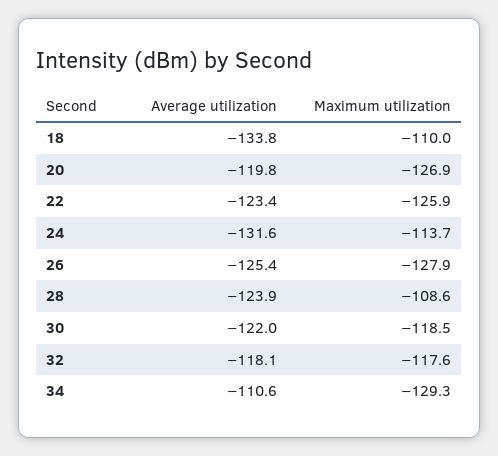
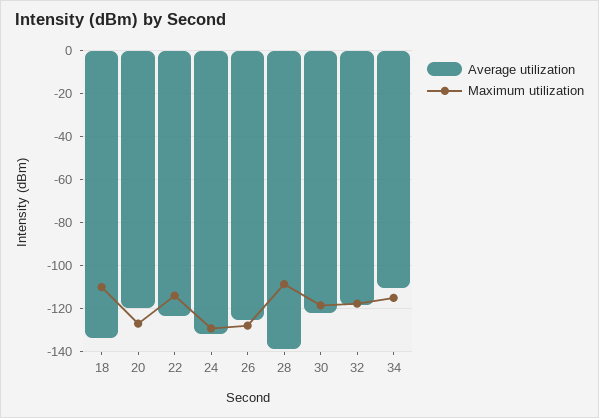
  {
    "Average utilization": {
      "18": -133.8,
      "20": -119.8,
      "22": -123.4,
      "24": -131.6,
      "26": -125.4,
-     "28": -123.9,
+     "28": -140,
      "30": -122,
      "32": -118.1,
      "34": -110.6
    },
    "Maximum utilization": {
      "18": -110,
      "20": -126.9,
-     "22": -125.9,
+     "22": -115,
-     "24": -113.7,
+     "24": -130,
      "26": -127.9,
      "28": -108.6,
      "30": -118.5,
      "32": -117.6,
-     "34": -129.3
+     "34": -115
    }
  }

